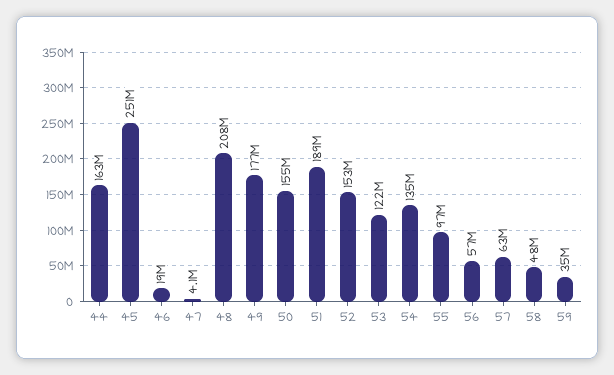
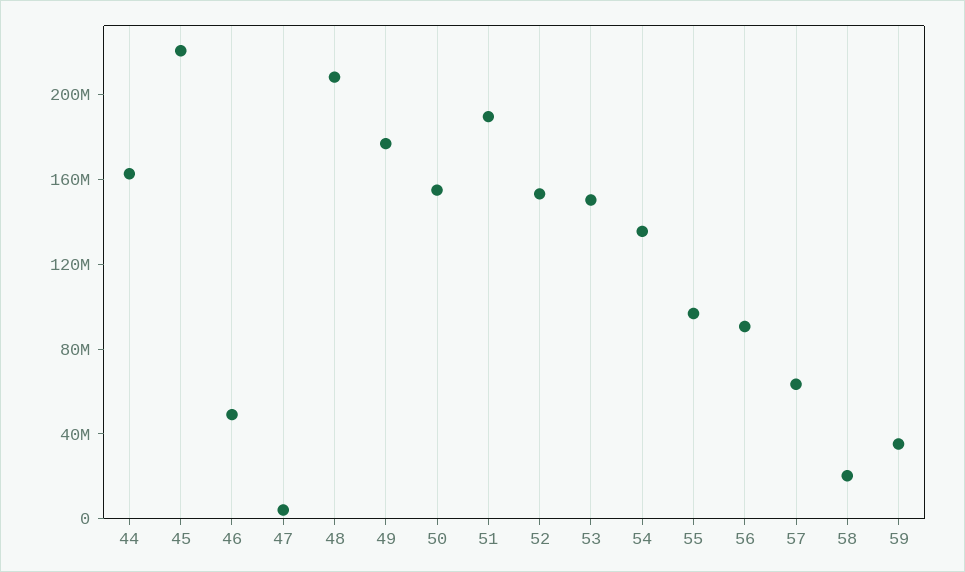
  {
    "44": 163000000,
-   "45": 251000000,
+   "45": 220000000,
-   "46": 19000000,
+   "46": 50000000,
    "47": 4100000,
    "48": 208000000,
    "49": 177000000,
    "50": 155000000,
    "51": 189000000,
    "52": 153000000,
-   "53": 122000000,
+   "53": 150000000,
    "54": 135000000,
    "55": 97000000,
-   "56": 57000000,
+   "56": 90000000,
    "57": 63000000,
-   "58": 48000000,
+   "58": 20000000,
    "59": 35000000
  }

